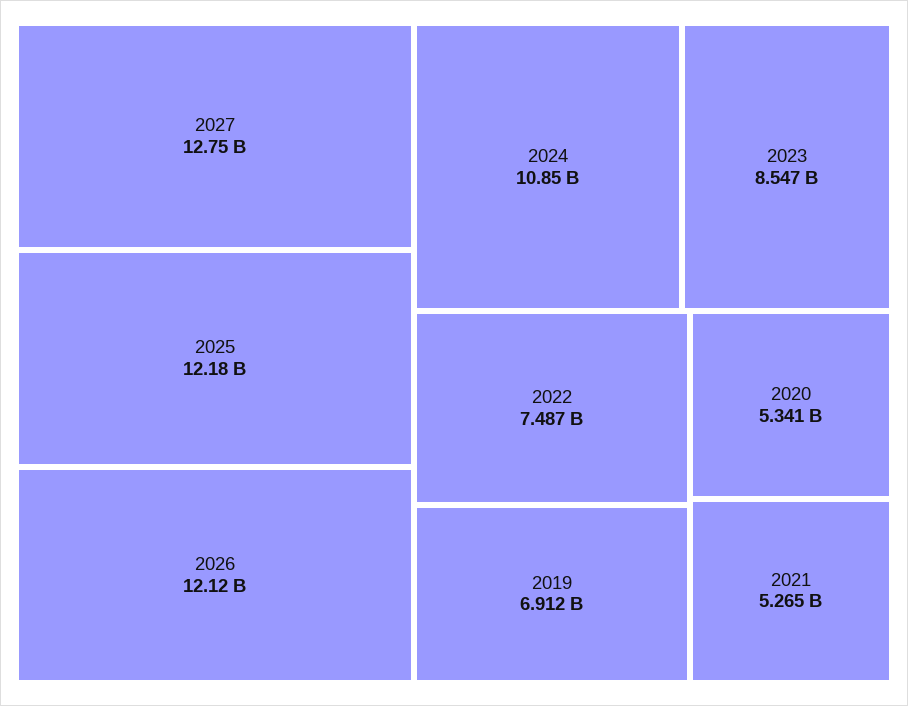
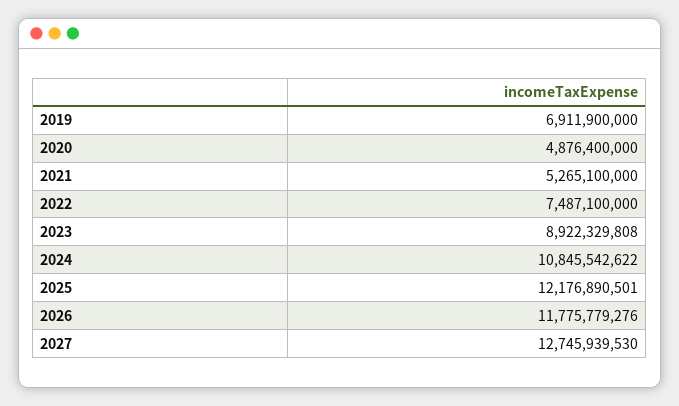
  {
    "2027": 12745939530,
    "2025": 12176890501,
-   "2026": 12120000000,
+   "2026": 11775779276,
    "2024": 10845542622,
-   "2023": 8547000000,
+   "2023": 8922329808,
    "2022": 7487100000,
    "2019": 6911900000,
-   "2020": 5341000000,
+   "2020": 4876400000,
    "2021": 5265100000
  }

